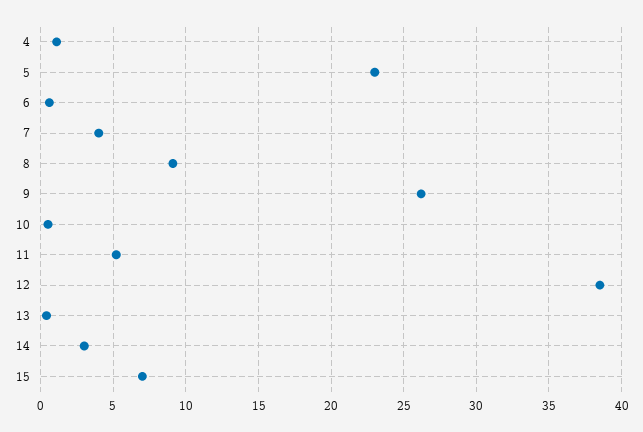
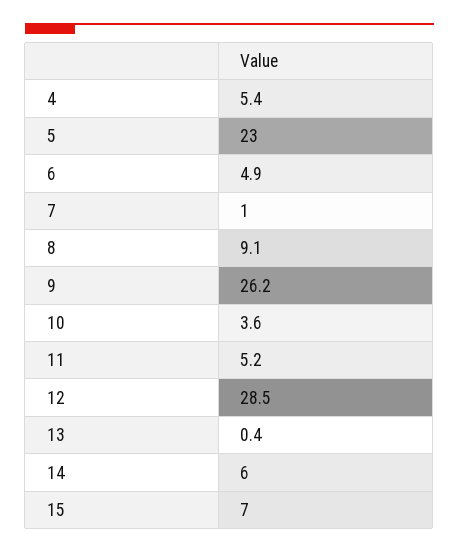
  {
-   "4": 1,
+   "4": 5.4,
    "5": 23,
-   "6": 0.5,
+   "6": 4.9,
-   "7": 4,
+   "7": 1,
    "8": 9.1,
    "9": 26.2,
-   "10": 0.5,
+   "10": 3.6,
    "11": 5.2,
-   "12": 38.5,
+   "12": 28.5,
    "13": 0.4,
-   "14": 3,
+   "14": 6,
    "15": 7
  }

